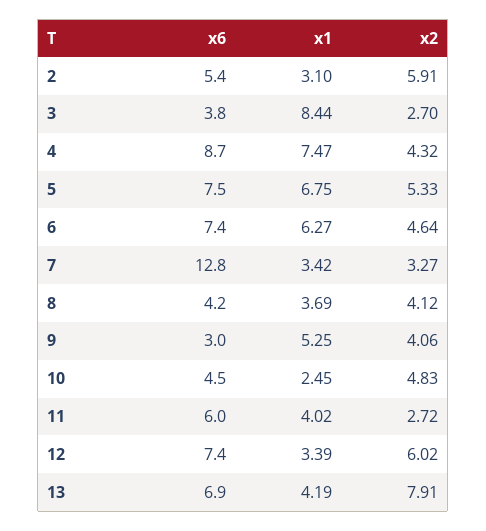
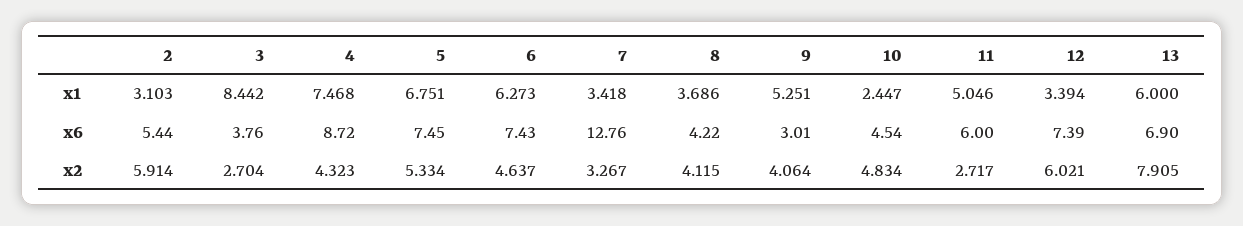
  {
    "x6": {
      "2": 5.44,
      "3": 3.76,
      "4": 8.72,
      "5": 7.45,
      "6": 7.43,
      "7": 12.76,
      "8": 4.22,
      "9": 3.01,
      "10": 4.54,
      "11": 6,
      "12": 7.39,
      "13": 6.9
    },
    "x1": {
      "2": 3.103,
      "3": 8.442,
      "4": 7.468,
      "5": 6.751,
      "6": 6.273,
      "7": 3.418,
      "8": 3.686,
      "9": 5.251,
      "10": 2.447,
-     "11": 4.02,
+     "11": 5.046,
      "12": 3.394,
-     "13": 4.19
+     "13": 6
    },
    "x2": {
      "2": 5.914,
      "3": 2.704,
      "4": 4.323,
      "5": 5.334,
      "6": 4.637,
      "7": 3.267,
      "8": 4.115,
      "9": 4.064,
      "10": 4.834,
      "11": 2.717,
      "12": 6.021,
      "13": 7.905
    }
  }

